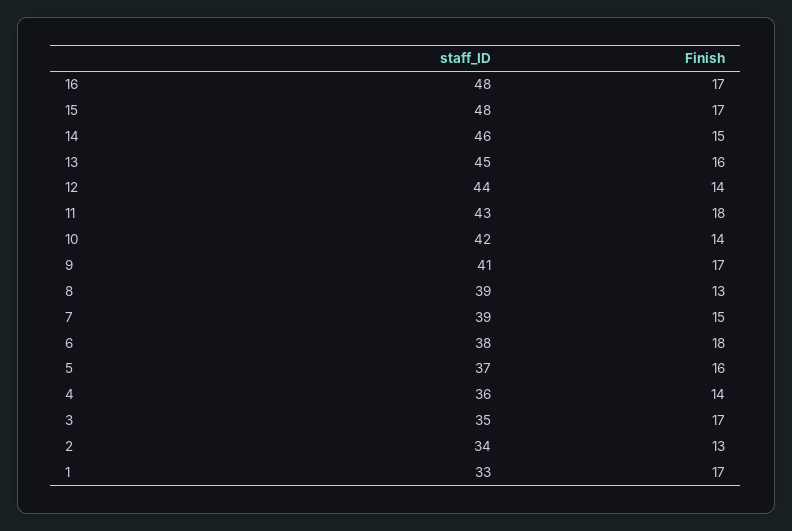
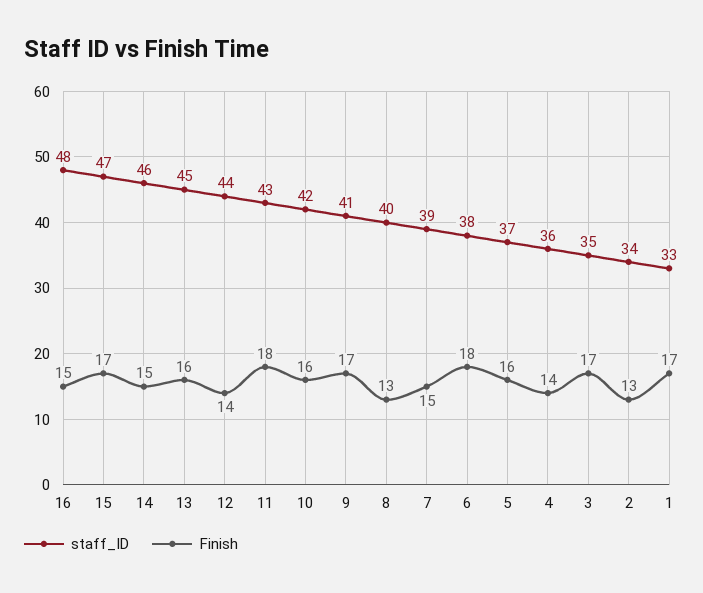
  {
    "staff_ID": {
      "16": 48,
-     "15": 48,
+     "15": 47,
      "14": 46,
      "13": 45,
      "12": 44,
      "11": 43,
      "10": 42,
      "9": 41,
-     "8": 39,
+     "8": 40,
      "7": 39,
      "6": 38,
      "5": 37,
      "4": 36,
      "3": 35,
      "2": 34,
      "1": 33
    },
    "Finish": {
-     "16": 17,
+     "16": 15,
      "15": 17,
      "14": 15,
      "13": 16,
      "12": 14,
      "11": 18,
-     "10": 14,
+     "10": 16,
      "9": 17,
      "8": 13,
      "7": 15,
      "6": 18,
      "5": 16,
      "4": 14,
      "3": 17,
      "2": 13,
      "1": 17
    }
  }

